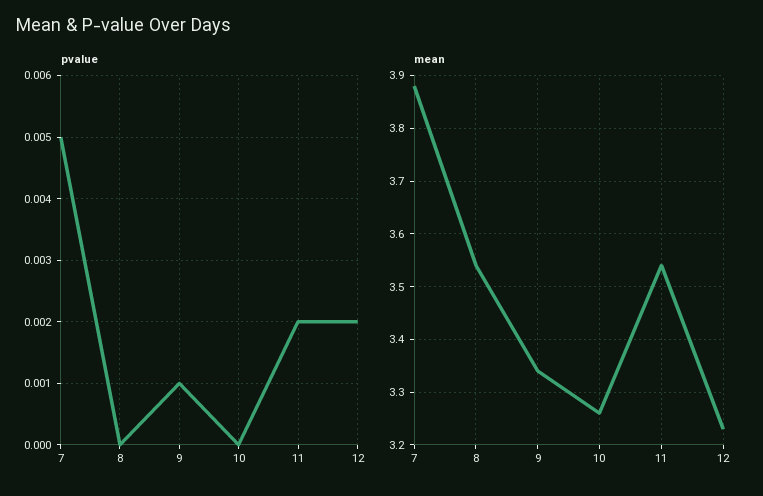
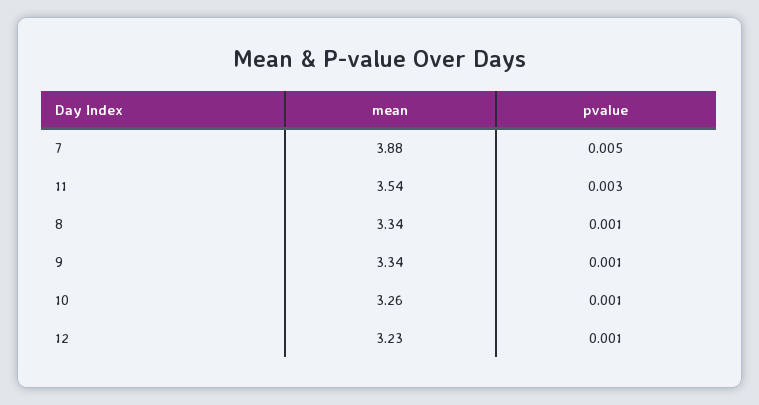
  {
    "pvalue": {
      "7": 0.005,
-     "8": 0,
+     "8": 0.001,
      "9": 0.001,
-     "10": 0,
+     "10": 0.001,
-     "11": 0.002,
+     "11": 0.003,
-     "12": 0.002
+     "12": 0.001
    },
    "mean": {
      "7": 3.88,
-     "8": 3.55,
+     "8": 3.34,
      "9": 3.34,
      "10": 3.26,
      "11": 3.54,
      "12": 3.23
    }
  }

